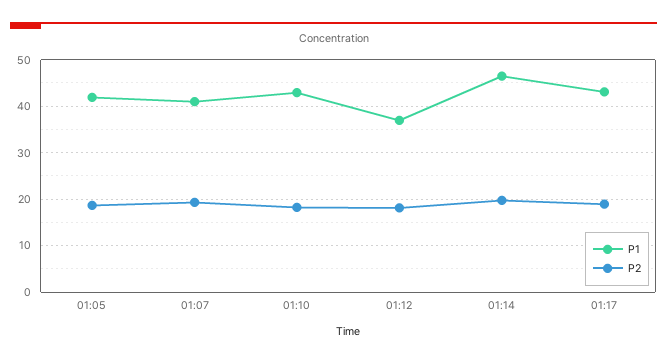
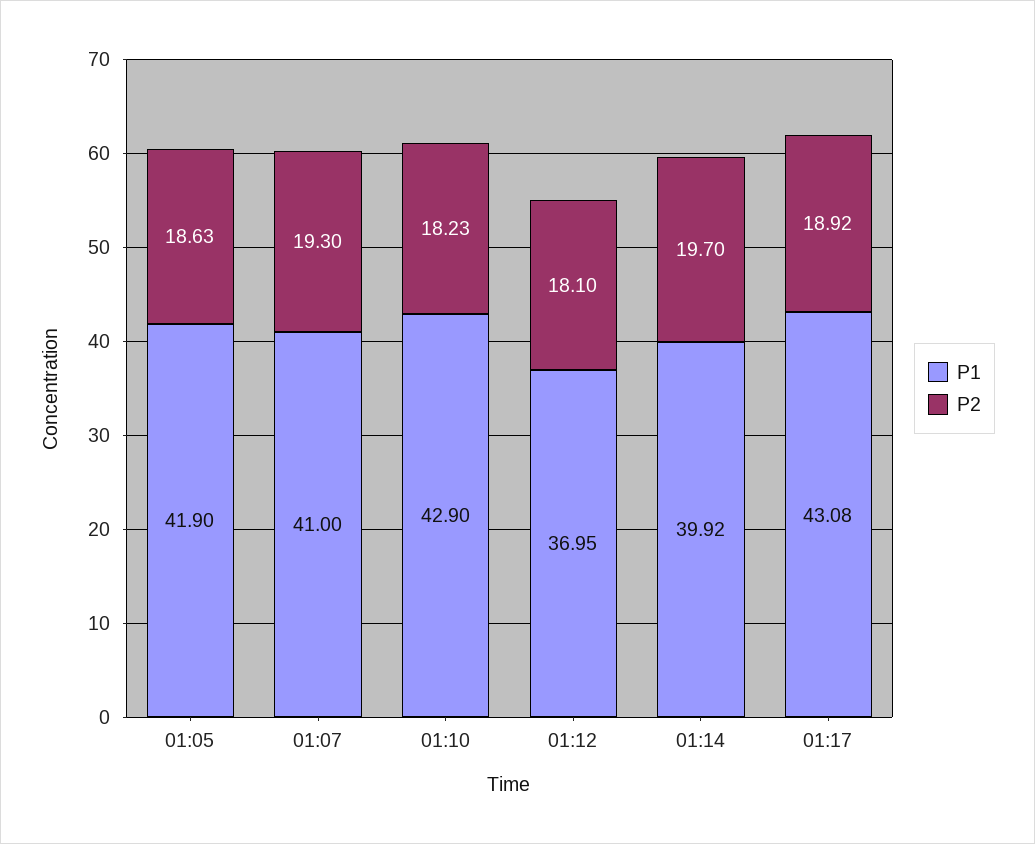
  {
    "P1": {
      "01:05": 41.9,
      "01:07": 41,
      "01:10": 42.9,
      "01:12": 36.95,
-     "01:14": 46,
+     "01:14": 39.92,
      "01:17": 43.08
    },
    "P2": {
      "01:05": 18.63,
      "01:07": 19.3,
      "01:10": 18.23,
      "01:12": 18.1,
      "01:14": 19.7,
      "01:17": 18.92
    }
  }

